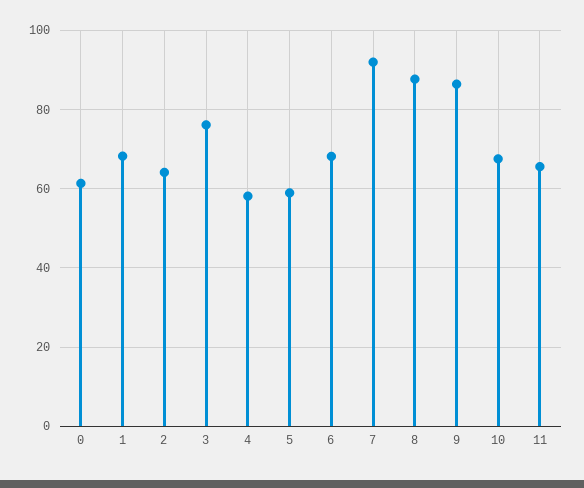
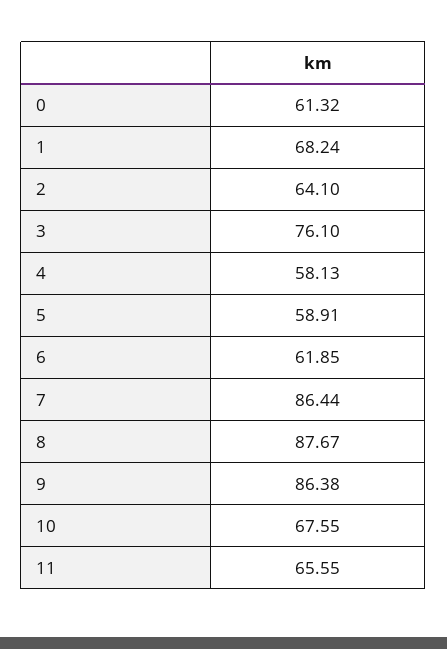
  {
    "0": 61.32,
    "1": 68.24,
    "2": 64.1,
    "3": 76.1,
    "4": 58.13,
    "5": 58.91,
-   "6": 68,
+   "6": 61.85,
-   "7": 92,
+   "7": 86.44,
    "8": 87.67,
    "9": 86.38,
    "10": 67.55,
    "11": 65.55
  }

